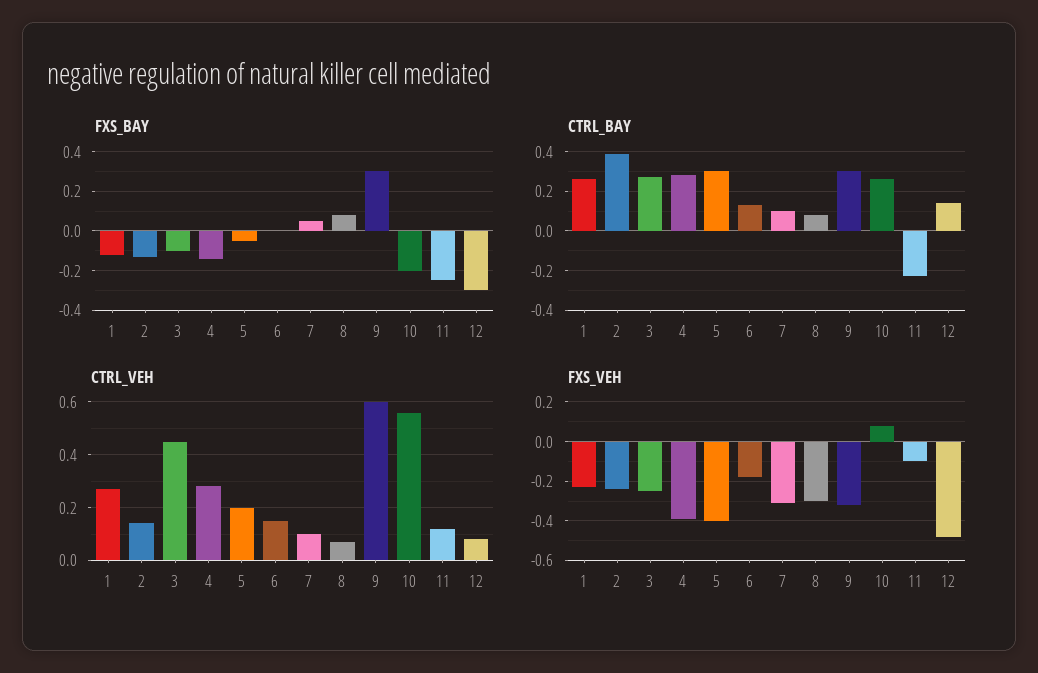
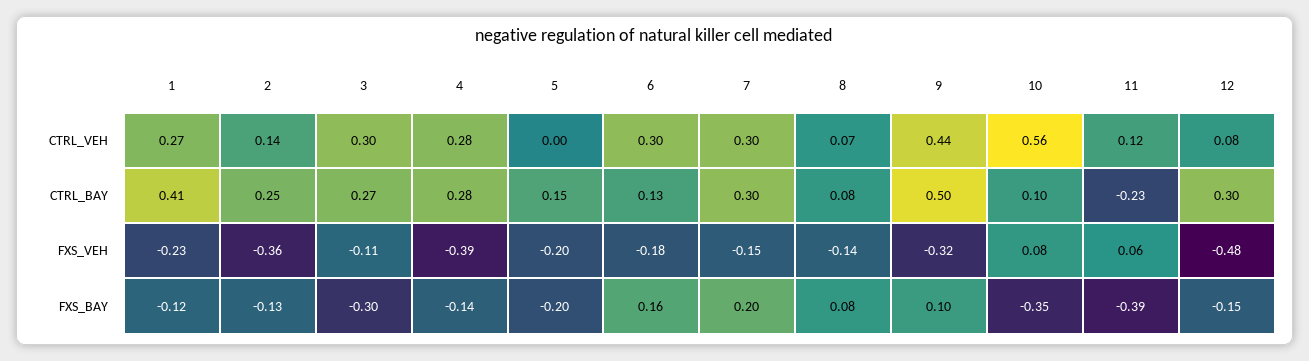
  {
    "FXS_BAY": {
      "1": -0.12,
      "2": -0.13,
-     "3": -0.1,
+     "3": -0.3,
      "4": -0.14,
-     "5": -0.05,
+     "5": -0.2,
-     "6": 0,
+     "6": 0.16,
-     "7": 0.05,
+     "7": 0.2,
      "8": 0.08,
-     "9": 0.3,
+     "9": 0.1,
-     "10": -0.2,
+     "10": -0.35,
-     "11": -0.25,
+     "11": -0.39,
-     "12": -0.3
+     "12": -0.15
    },
    "CTRL_BAY": {
-     "1": 0.25,
+     "1": 0.41,
-     "2": 0.4,
+     "2": 0.25,
      "3": 0.27,
      "4": 0.28,
-     "5": 0.3,
+     "5": 0.15,
      "6": 0.13,
-     "7": 0.1,
+     "7": 0.3,
      "8": 0.08,
-     "9": 0.3,
+     "9": 0.5,
-     "10": 0.25,
+     "10": 0.1,
      "11": -0.23,
-     "12": 0.15
+     "12": 0.3
    },
    "CTRL_VEH": {
      "1": 0.27,
      "2": 0.14,
-     "3": 0.45,
+     "3": 0.3,
      "4": 0.28,
-     "5": 0.2,
+     "5": 0,
-     "6": 0.15,
+     "6": 0.3,
-     "7": 0.1,
+     "7": 0.3,
      "8": 0.07,
-     "9": 0.6,
+     "9": 0.44,
      "10": 0.56,
      "11": 0.12,
      "12": 0.08
    },
    "FXS_VEH": {
      "1": -0.23,
-     "2": -0.25,
+     "2": -0.36,
-     "3": -0.25,
+     "3": -0.11,
      "4": -0.39,
-     "5": -0.4,
+     "5": -0.2,
      "6": -0.18,
-     "7": -0.3,
+     "7": -0.15,
-     "8": -0.3,
+     "8": -0.14,
      "9": -0.32,
      "10": 0.08,
-     "11": -0.1,
+     "11": 0.06,
      "12": -0.48
    }
  }

